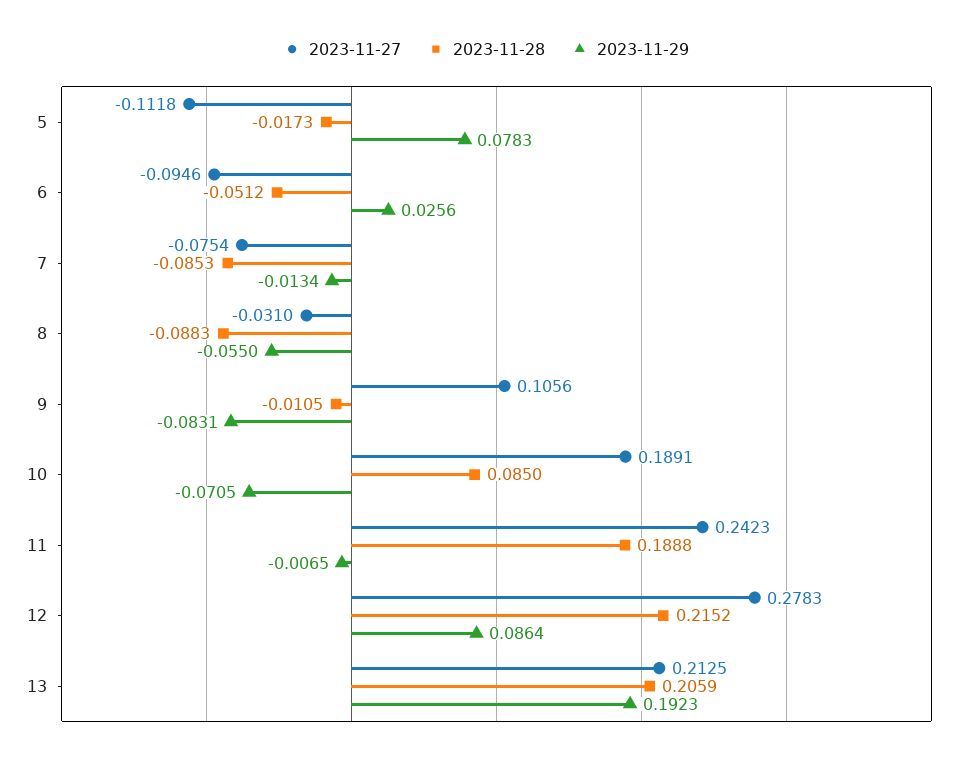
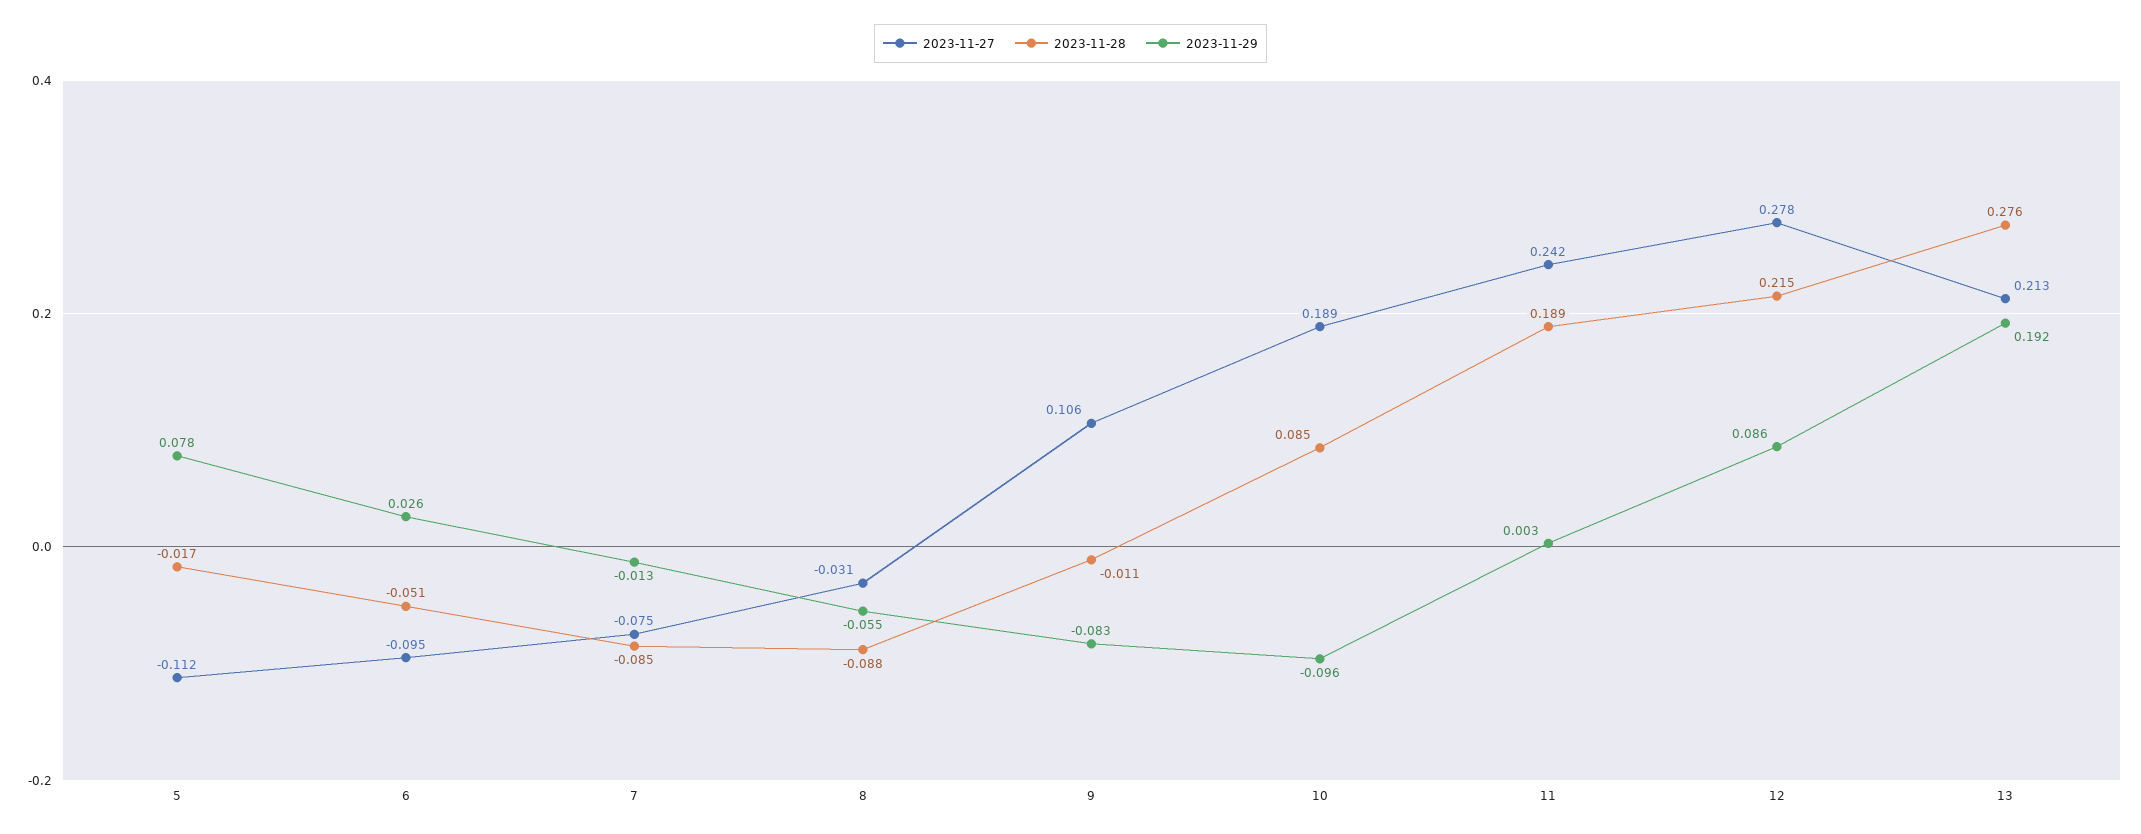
  {
    "2023-11-27": {
      "5": -0.1118,
      "6": -0.0946,
      "7": -0.0754,
      "8": -0.031,
      "9": 0.1056,
      "10": 0.1891,
      "11": 0.2423,
      "12": 0.2783,
      "13": 0.2125
    },
    "2023-11-28": {
      "5": -0.0173,
      "6": -0.0512,
      "7": -0.0853,
      "8": -0.0883,
      "9": -0.0105,
      "10": 0.085,
      "11": 0.1888,
      "12": 0.2152,
-     "13": 0.2059
+     "13": 0.276
    },
    "2023-11-29": {
      "5": 0.0783,
      "6": 0.0256,
      "7": -0.0134,
      "8": -0.055,
      "9": -0.0831,
-     "10": -0.0705,
+     "10": -0.096,
-     "11": -0.0065,
+     "11": 0.003,
      "12": 0.0864,
      "13": 0.1923
    }
  }

